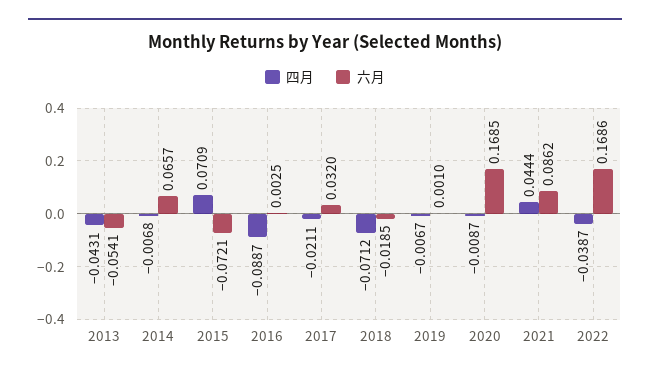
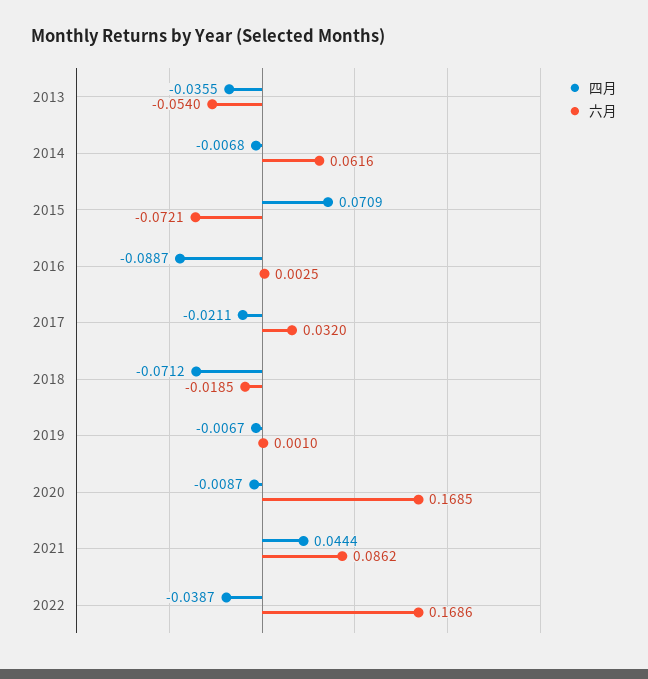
  {
    "四月": {
-     "2013": -0.0431,
+     "2013": -0.0355,
      "2014": -0.0068,
      "2015": 0.0709,
      "2016": -0.0887,
      "2017": -0.0211,
      "2018": -0.0712,
      "2019": -0.0067,
      "2020": -0.0087,
      "2021": 0.0444,
      "2022": -0.0387
    },
    "六月": {
-     "2013": -0.0541,
+     "2013": -0.054,
-     "2014": 0.0657,
+     "2014": 0.0616,
      "2015": -0.0721,
      "2016": 0.0025,
      "2017": 0.032,
      "2018": -0.0185,
      "2019": 0.001,
      "2020": 0.1685,
      "2021": 0.0862,
      "2022": 0.1686
    }
  }

